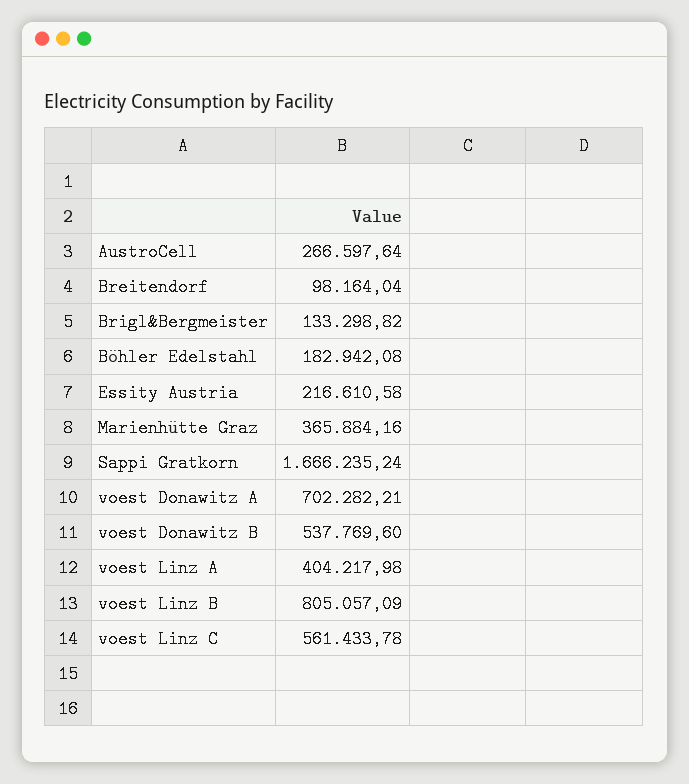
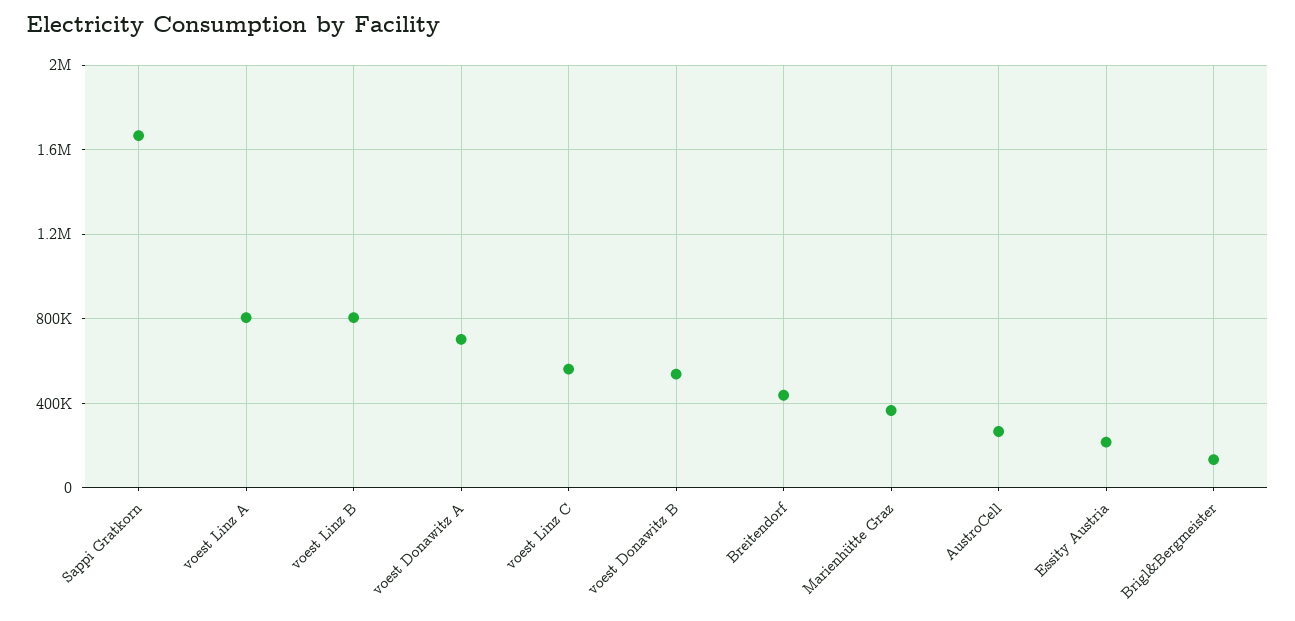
  {
    "AustroCell": 266597.64,
-   "Breitendorf": 98164.04,
+   "Breitendorf": 450000,
    "Brigl&Bergmeister": 133298.82,
-   "Böhler Edelstahl": 182942.08,
    "Essity Austria": 216610.58,
    "Marienhütte Graz": 365884.16,
    "Sappi Gratkorn": 1666235.24,
    "voest Donawitz A": 702282.21,
    "voest Donawitz B": 537769.6,
-   "voest Linz A": 404217.98,
+   "voest Linz A": 800000,
    "voest Linz B": 805057.09,
    "voest Linz C": 561433.78
  }

